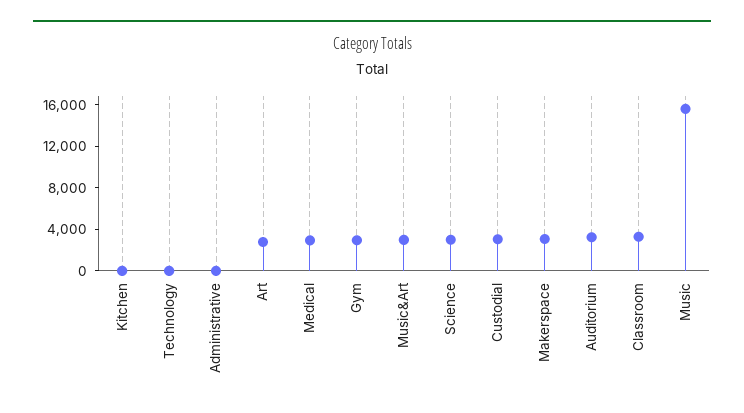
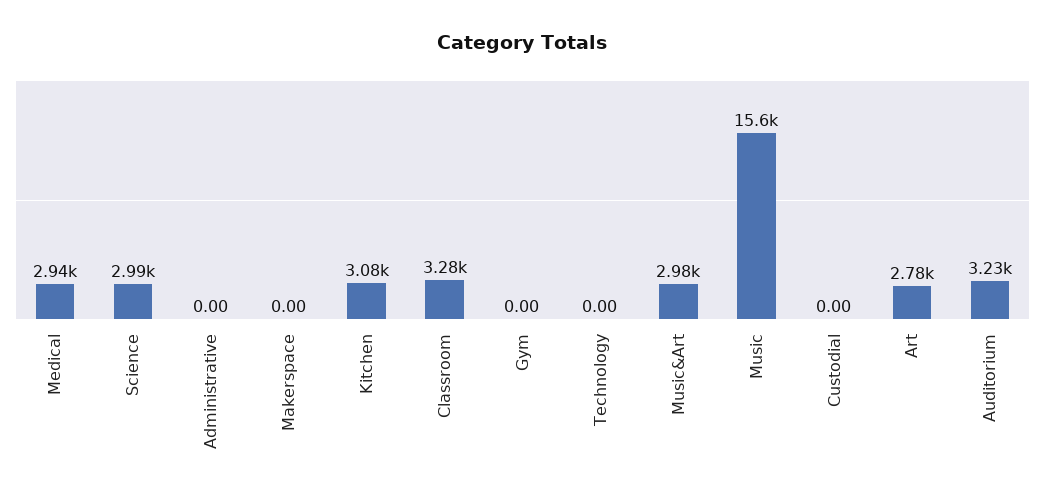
  {
-   "Kitchen": 0,
+   "Kitchen": 3080,
    "Technology": 0,
    "Administrative": 0,
    "Art": 2780,
    "Medical": 2940,
-   "Gym": 3000,
+   "Gym": 0,
    "Music&Art": 2980,
    "Science": 2990,
-   "Custodial": 3000,
+   "Custodial": 0,
-   "Makerspace": 3000,
+   "Makerspace": 0,
    "Auditorium": 3230,
    "Classroom": 3280,
    "Music": 15600
  }

